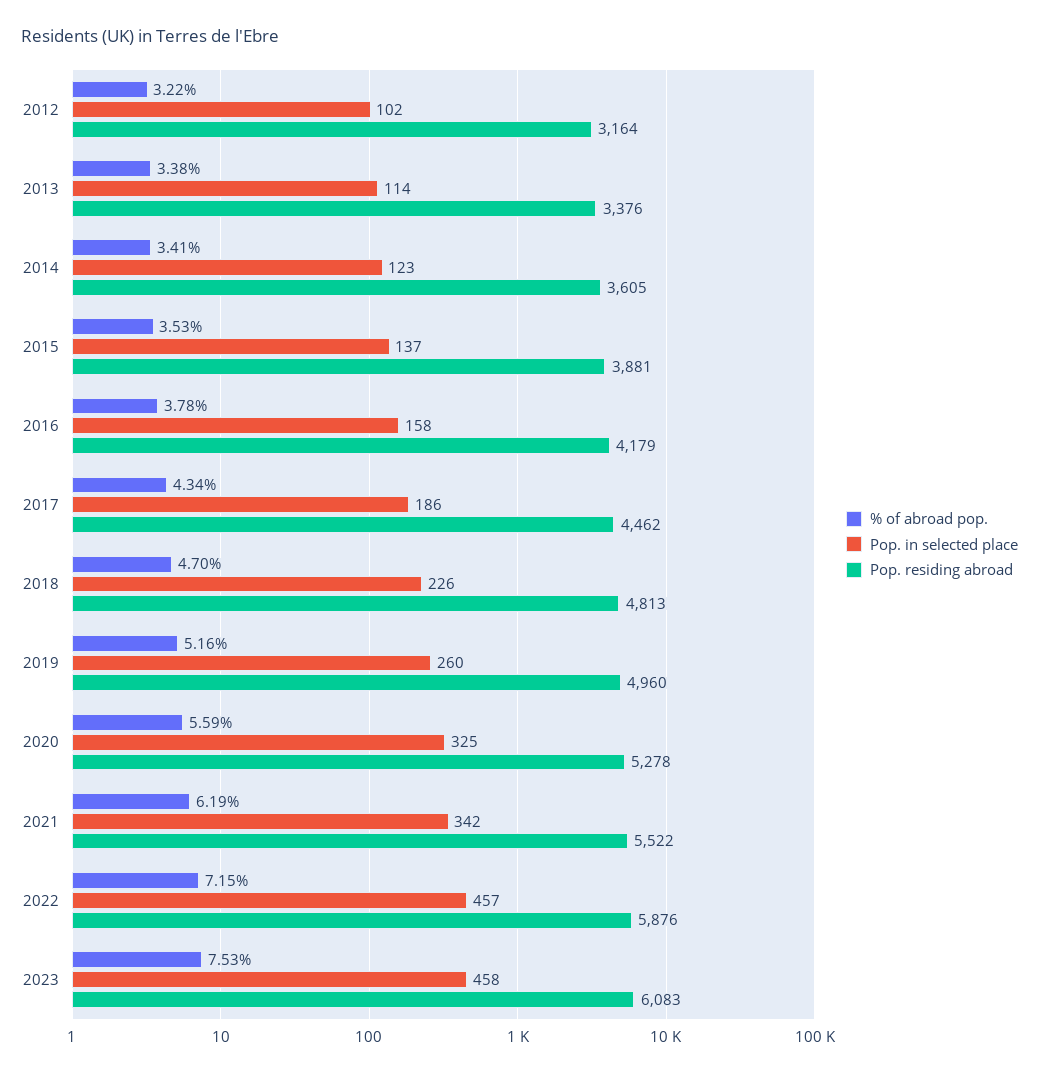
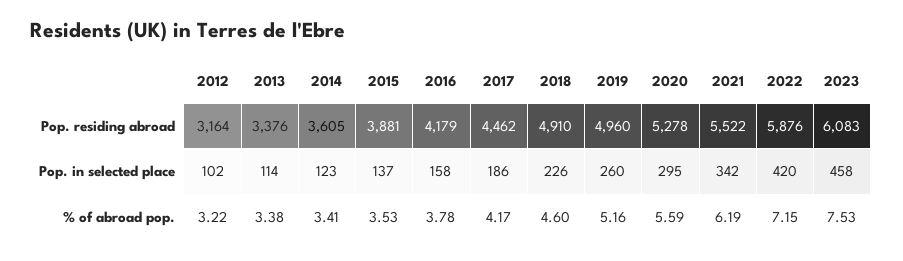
  {
    "% of abroad pop.": {
      "2012": 3.22,
      "2013": 3.38,
      "2014": 3.41,
      "2015": 3.53,
      "2016": 3.78,
-     "2017": 4.34,
+     "2017": 4.17,
-     "2018": 4.7,
+     "2018": 4.6,
      "2019": 5.16,
      "2020": 5.59,
      "2021": 6.19,
      "2022": 7.15,
      "2023": 7.53
    },
    "Pop. in selected place": {
      "2012": 102,
      "2013": 114,
      "2014": 123,
      "2015": 137,
      "2016": 158,
      "2017": 186,
      "2018": 226,
      "2019": 260,
-     "2020": 325,
+     "2020": 295,
      "2021": 342,
-     "2022": 457,
+     "2022": 420,
      "2023": 458
    },
    "Pop. residing abroad": {
      "2012": 3164,
      "2013": 3376,
      "2014": 3605,
      "2015": 3881,
      "2016": 4179,
      "2017": 4462,
-     "2018": 4813,
+     "2018": 4910,
      "2019": 4960,
      "2020": 5278,
      "2021": 5522,
      "2022": 5876,
      "2023": 6083
    }
  }

